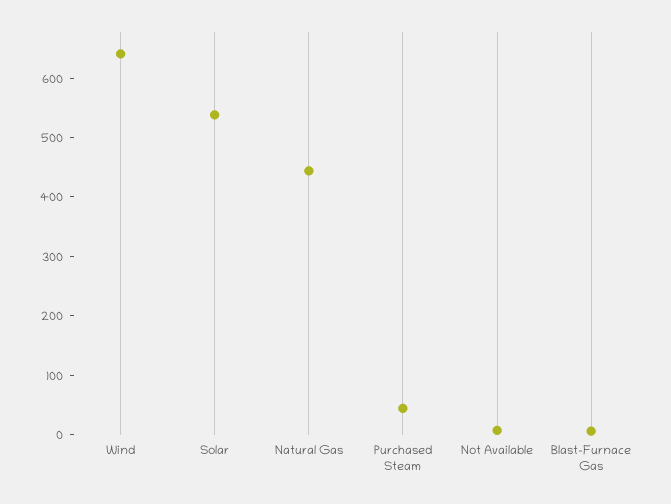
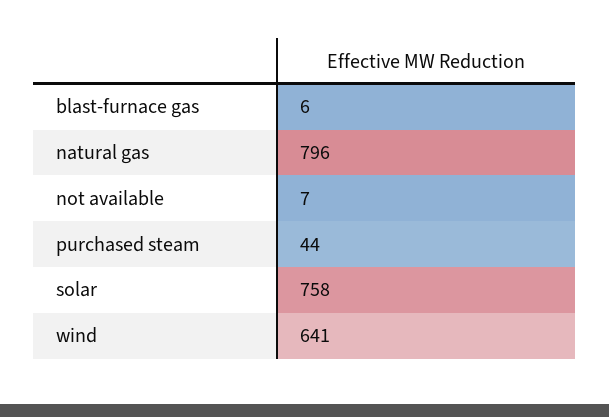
  {
    "Wind": 641,
-   "Solar": 540,
+   "Solar": 758,
-   "Natural Gas": 440,
+   "Natural Gas": 796,
    "Purchased Steam": 44,
    "Not Available": 7,
    "Blast-Furnace Gas": 6
  }

